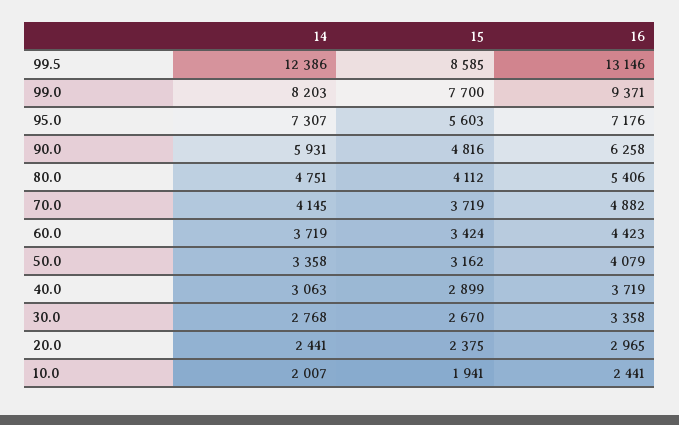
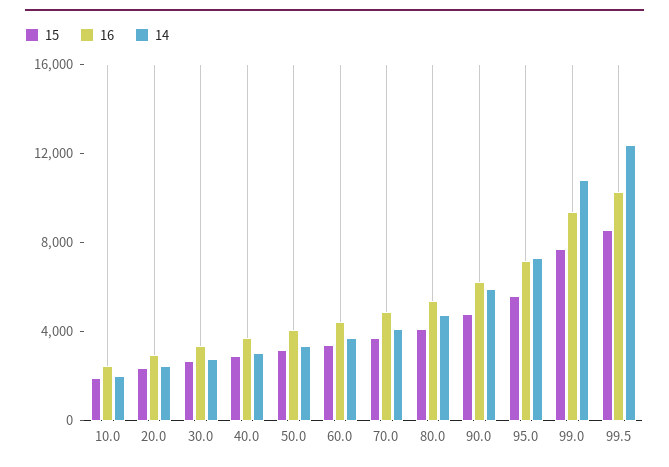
  {
    "14": {
      "99.5": 12386,
-     "99.0": 8203,
+     "99.0": 11000,
      "95.0": 7307,
      "90.0": 5931,
      "80.0": 4751,
      "70.0": 4145,
      "60.0": 3719,
      "50.0": 3358,
      "40.0": 3063,
      "30.0": 2768,
      "20.0": 2441,
      "10.0": 2007
    },
    "15": {
      "99.5": 8585,
      "99.0": 7700,
      "95.0": 5603,
      "90.0": 4816,
      "80.0": 4112,
      "70.0": 3719,
      "60.0": 3424,
      "50.0": 3162,
      "40.0": 2899,
      "30.0": 2670,
      "20.0": 2375,
      "10.0": 1941
    },
    "16": {
-     "99.5": 13146,
+     "99.5": 10000,
      "99.0": 9371,
      "95.0": 7176,
      "90.0": 6258,
      "80.0": 5406,
      "70.0": 4882,
      "60.0": 4423,
      "50.0": 4079,
      "40.0": 3719,
      "30.0": 3358,
      "20.0": 2965,
      "10.0": 2441
    }
  }

